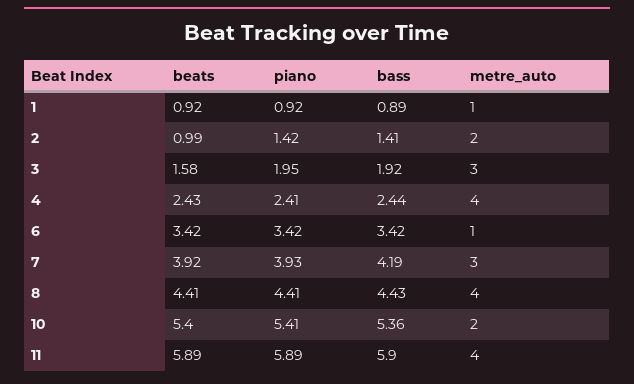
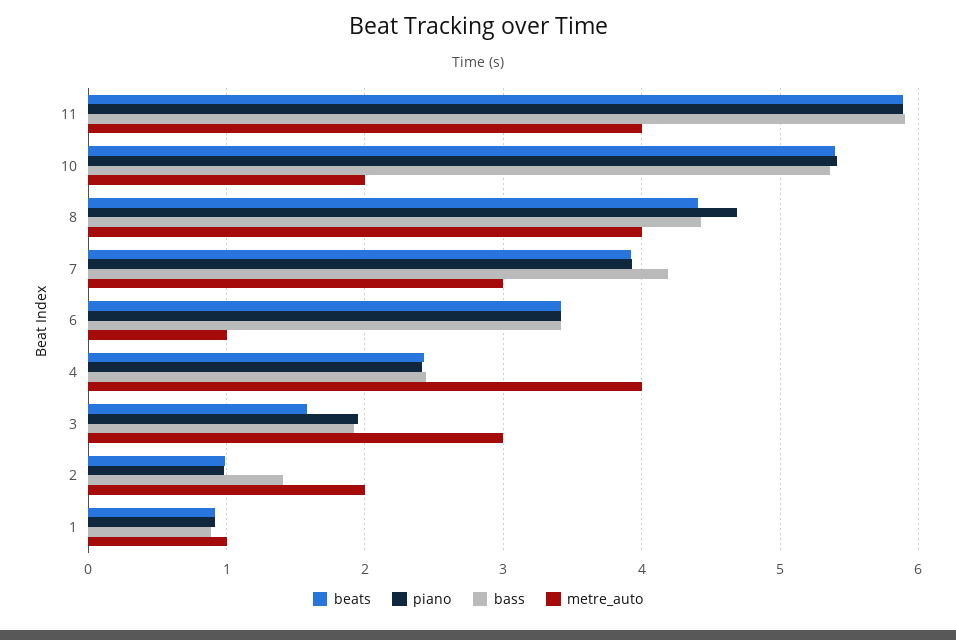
  {
    "beats": {
      "1": 0.92,
      "2": 0.99,
      "3": 1.58,
      "4": 2.43,
      "6": 3.42,
      "7": 3.92,
      "8": 4.41,
      "10": 5.4,
      "11": 5.89
    },
    "piano": {
      "1": 0.92,
-     "2": 1.42,
+     "2": 1,
      "3": 1.95,
      "4": 2.41,
      "6": 3.42,
      "7": 3.93,
-     "8": 4.41,
+     "8": 4.7,
      "10": 5.41,
      "11": 5.89
    },
    "bass": {
      "1": 0.89,
      "2": 1.41,
      "3": 1.92,
      "4": 2.44,
      "6": 3.42,
      "7": 4.19,
      "8": 4.43,
      "10": 5.36,
      "11": 5.9
    },
    "metre_auto": {
      "1": 1,
      "2": 2,
      "3": 3,
      "4": 4,
      "6": 1,
      "7": 3,
      "8": 4,
      "10": 2,
      "11": 4
    }
  }

